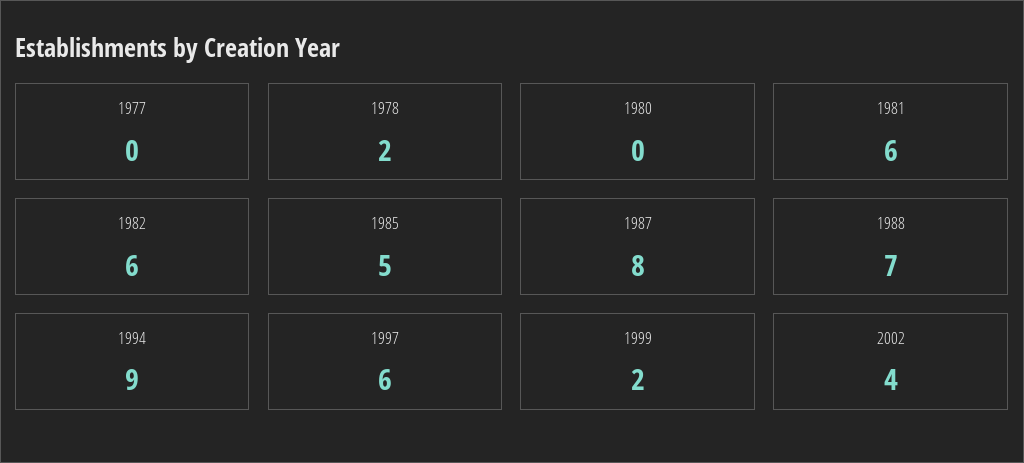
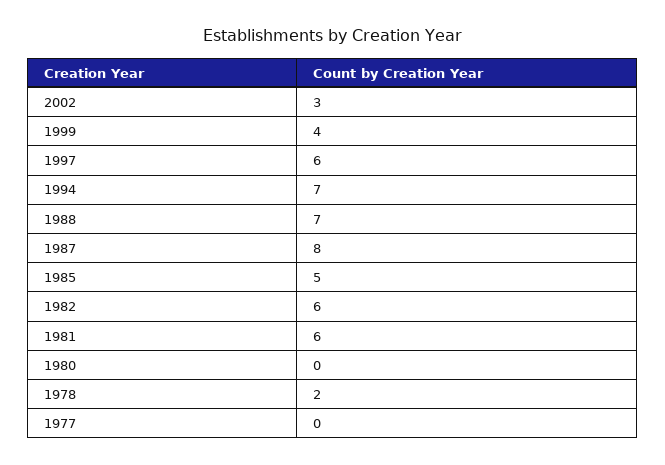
  {
    "1977": 0,
    "1978": 2,
    "1980": 0,
    "1981": 6,
    "1982": 6,
    "1985": 5,
    "1987": 8,
    "1988": 7,
-   "1994": 9,
+   "1994": 7,
    "1997": 6,
-   "1999": 2,
+   "1999": 4,
-   "2002": 4
+   "2002": 3
  }

